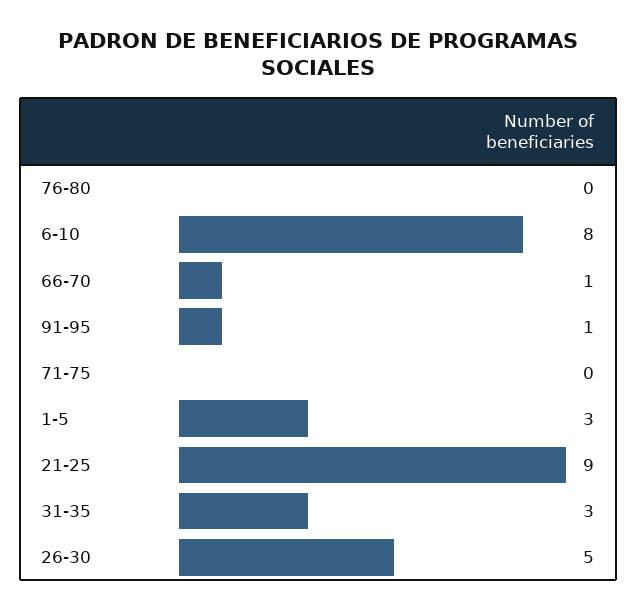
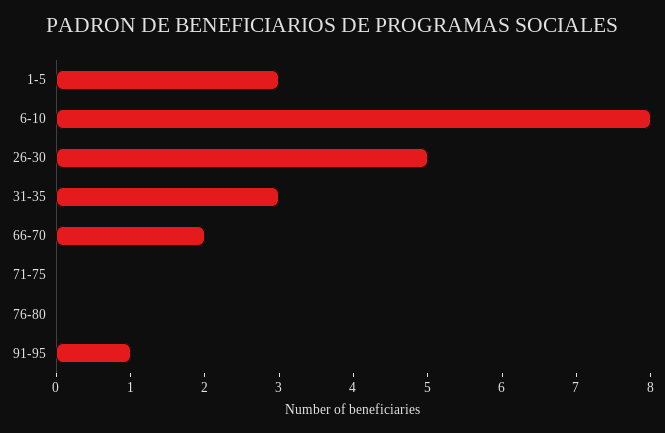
  {
    "76-80": 0,
    "6-10": 8,
-   "66-70": 1,
+   "66-70": 2,
    "91-95": 1,
    "71-75": 0,
    "1-5": 3,
-   "21-25": 9,
    "31-35": 3,
    "26-30": 5
  }

